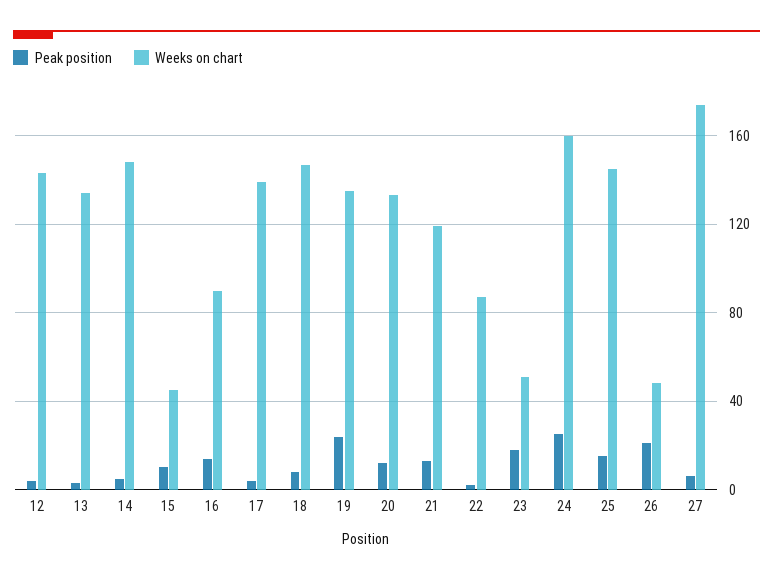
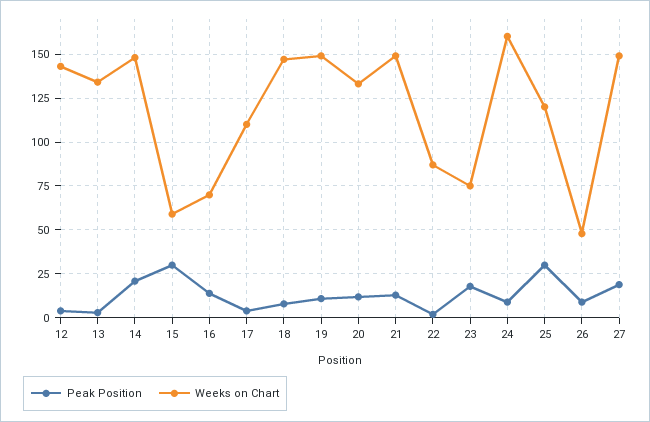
  {
    "Peak position": {
      "12": 5,
      "13": 5,
-     "14": 5,
+     "14": 20,
-     "15": 10,
+     "15": 30,
      "16": 15,
      "17": 5,
      "18": 10,
-     "19": 25,
+     "19": 10,
      "20": 10,
      "21": 15,
      "22": 0,
      "23": 20,
-     "24": 25,
+     "24": 10,
-     "25": 15,
+     "25": 30,
-     "26": 20,
+     "26": 10,
-     "27": 5
+     "27": 20
    },
    "Weeks on chart": {
      "12": 145,
      "13": 135,
      "14": 150,
-     "15": 45,
+     "15": 60,
-     "16": 90,
+     "16": 70,
-     "17": 140,
+     "17": 110,
      "18": 145,
-     "19": 135,
+     "19": 150,
      "20": 135,
-     "21": 120,
+     "21": 150,
      "22": 85,
-     "23": 50,
+     "23": 75,
      "24": 160,
-     "25": 145,
+     "25": 120,
      "26": 50,
-     "27": 175
+     "27": 150
    }
  }

